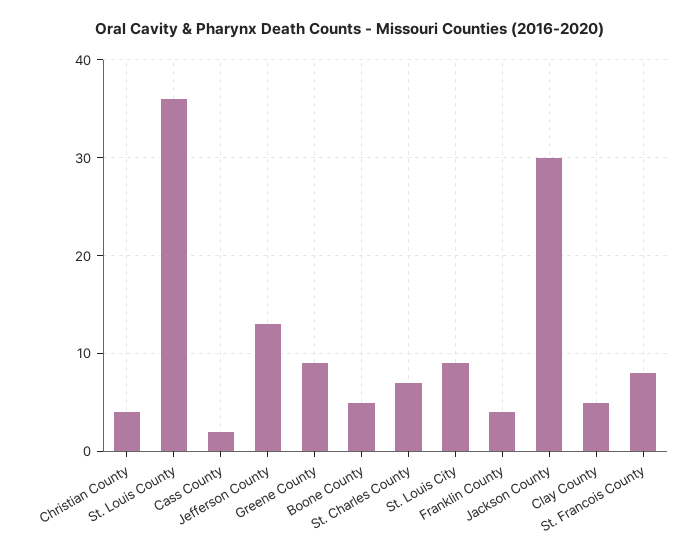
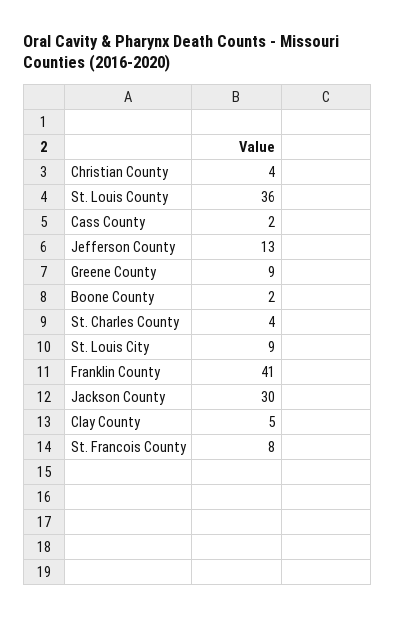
  {
    "Christian County": 4,
    "St. Louis County": 36,
    "Cass County": 2,
    "Jefferson County": 13,
    "Greene County": 9,
-   "Boone County": 5,
+   "Boone County": 2,
-   "St. Charles County": 7,
+   "St. Charles County": 4,
    "St. Louis City": 9,
-   "Franklin County": 4,
+   "Franklin County": 41,
    "Jackson County": 30,
    "Clay County": 5,
    "St. Francois County": 8
  }

